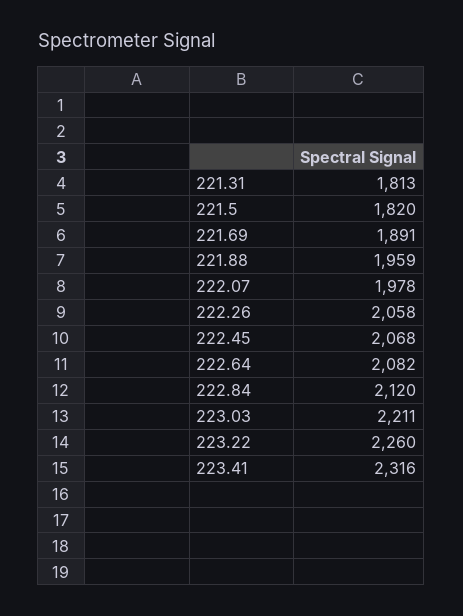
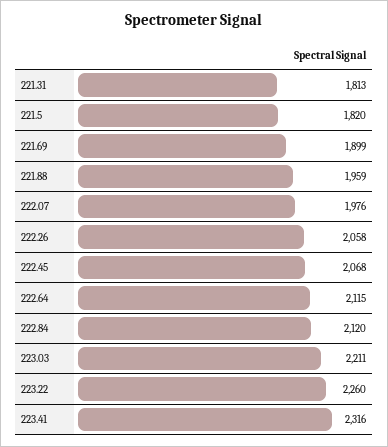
  {
    "221.31": 1813,
    "221.5": 1820,
-   "221.69": 1891,
+   "221.69": 1899,
    "221.88": 1959,
-   "222.07": 1978,
+   "222.07": 1976,
    "222.26": 2058,
    "222.45": 2068,
-   "222.64": 2082,
+   "222.64": 2115,
    "222.84": 2120,
    "223.03": 2211,
    "223.22": 2260,
    "223.41": 2316
  }

